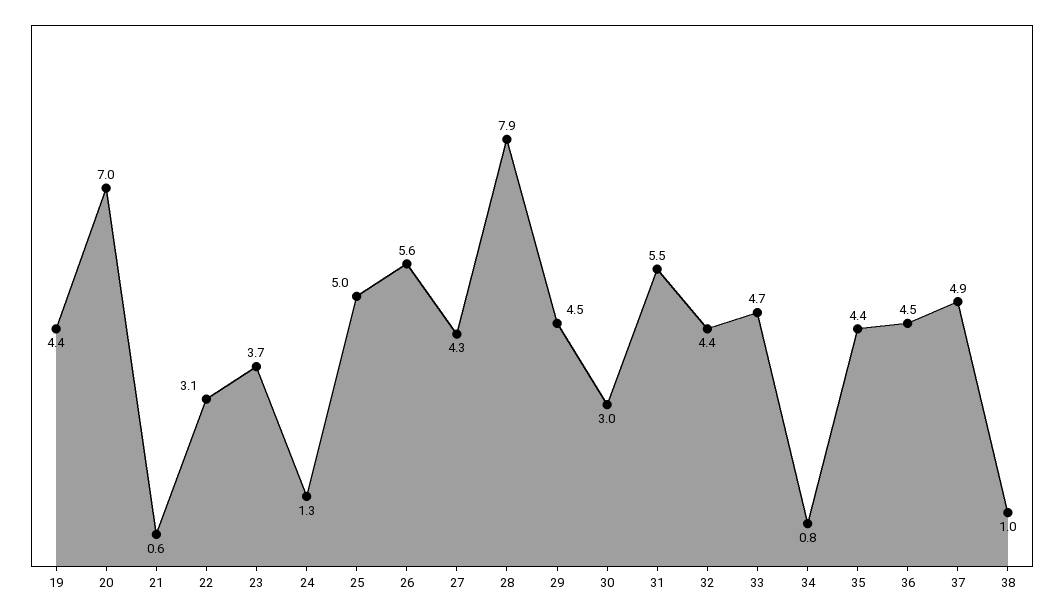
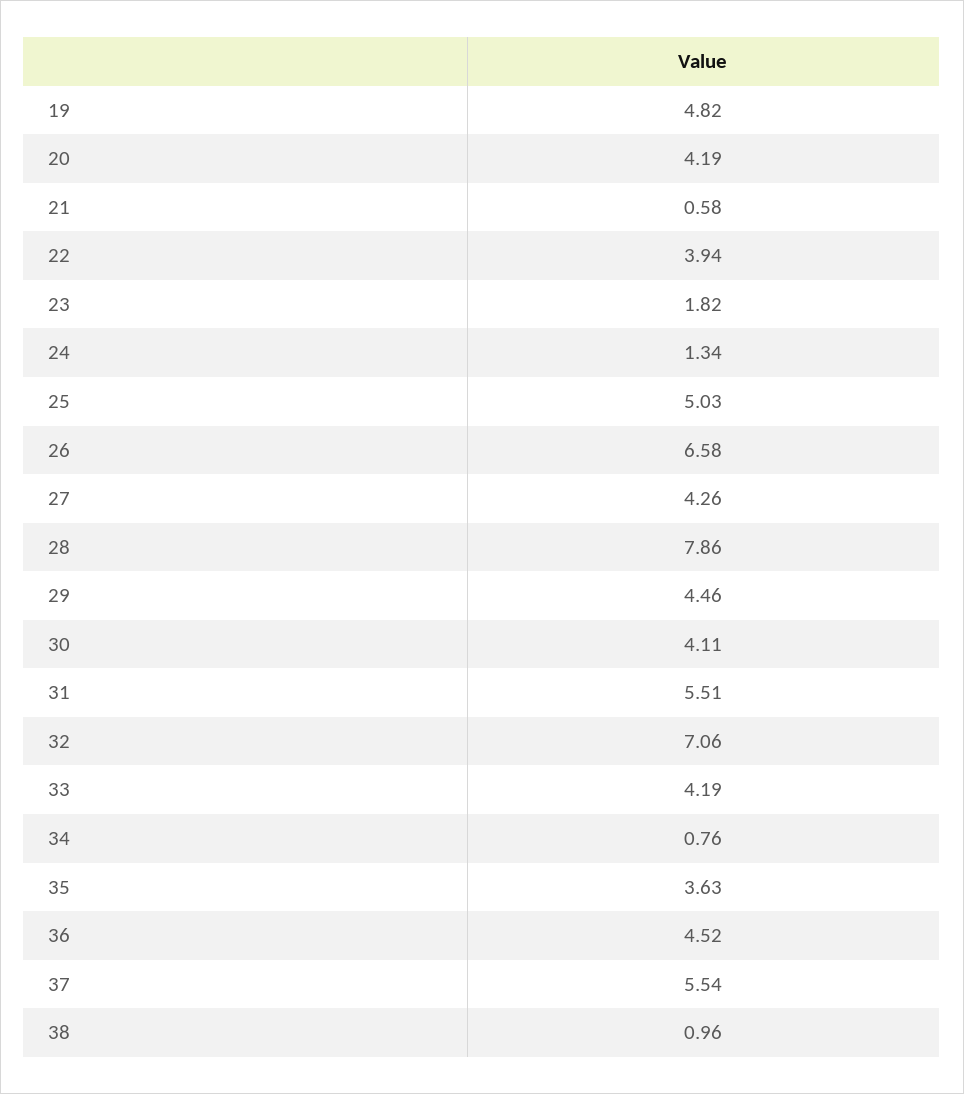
  {
-   "19": 4.4,
+   "19": 4.82,
-   "20": 7,
+   "20": 4.19,
    "21": 0.58,
-   "22": 3.1,
+   "22": 3.94,
-   "23": 3.7,
+   "23": 1.82,
    "24": 1.34,
    "25": 5.03,
-   "26": 5.6,
+   "26": 6.58,
    "27": 4.26,
    "28": 7.86,
    "29": 4.46,
-   "30": 3,
+   "30": 4.11,
    "31": 5.51,
-   "32": 4.4,
+   "32": 7.06,
-   "33": 4.7,
+   "33": 4.19,
    "34": 0.76,
-   "35": 4.4,
+   "35": 3.63,
    "36": 4.52,
-   "37": 4.9,
+   "37": 5.54,
    "38": 0.96
  }

